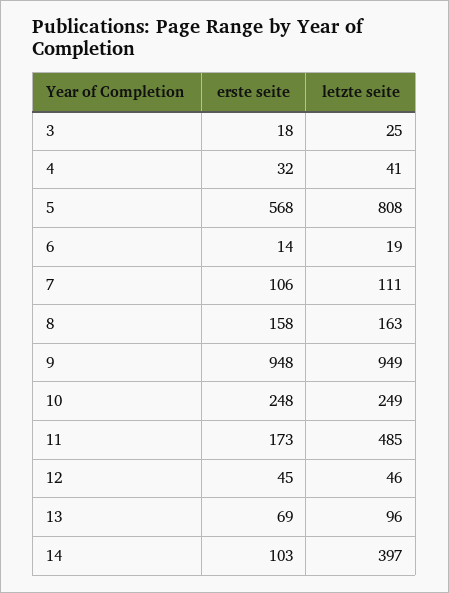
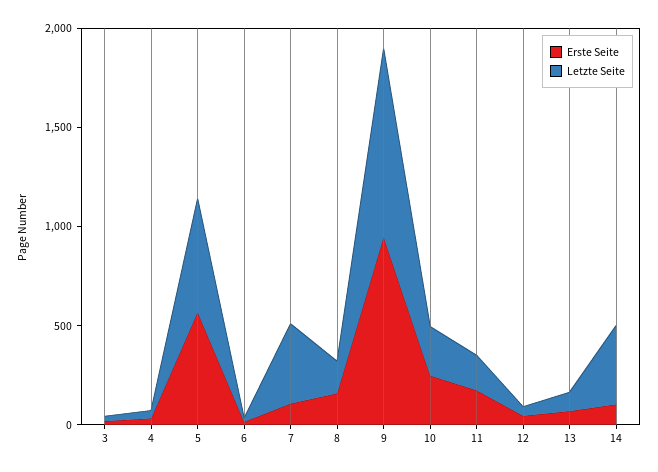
  {
    "erste seite": {
      "3": 18,
      "4": 32,
      "5": 568,
      "6": 14,
      "7": 106,
      "8": 158,
      "9": 948,
      "10": 248,
      "11": 173,
      "12": 45,
      "13": 69,
      "14": 103
    },
    "letzte seite": {
      "3": 25,
      "4": 41,
-     "5": 808,
+     "5": 600,
      "6": 19,
-     "7": 111,
+     "7": 400,
      "8": 163,
      "9": 949,
      "10": 249,
-     "11": 485,
+     "11": 200,
      "12": 46,
      "13": 96,
      "14": 397
    }
  }

